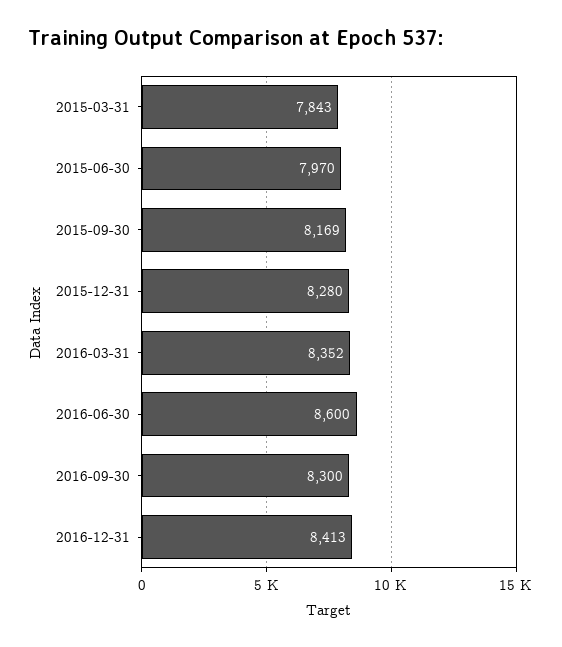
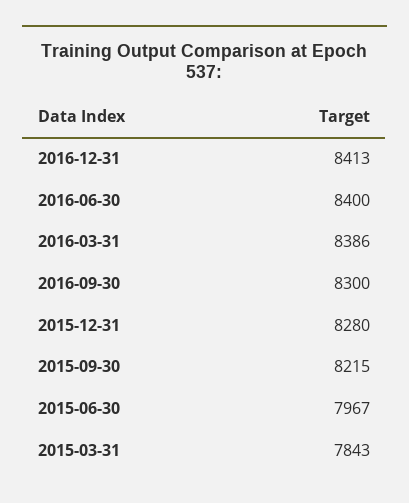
  {
    "2015-03-31": 7843,
-   "2015-06-30": 7970,
+   "2015-06-30": 7967,
-   "2015-09-30": 8169,
+   "2015-09-30": 8215,
    "2015-12-31": 8280,
-   "2016-03-31": 8352,
+   "2016-03-31": 8386,
-   "2016-06-30": 8600,
+   "2016-06-30": 8400,
    "2016-09-30": 8300,
    "2016-12-31": 8413
  }

